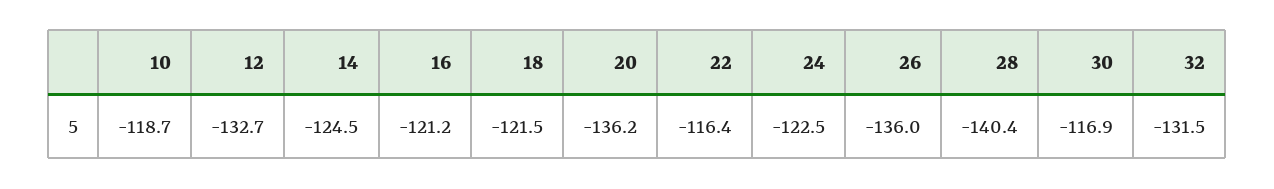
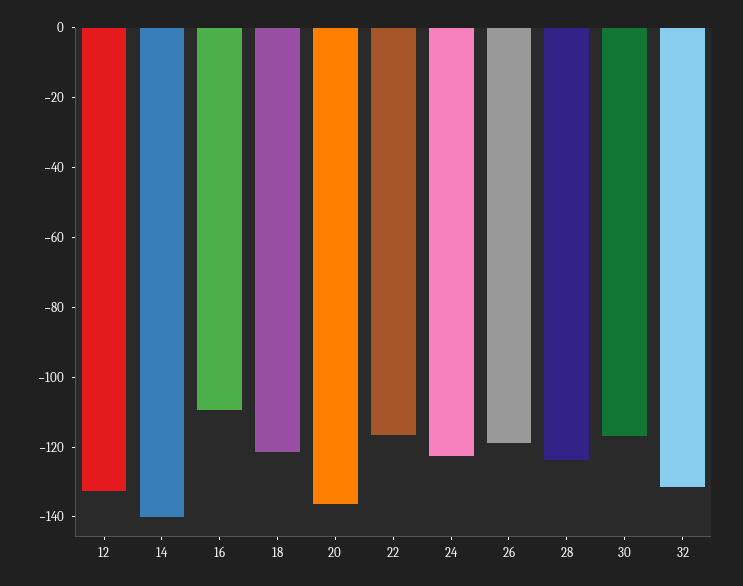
  {
-   "10": -118.7,
    "12": -132.7,
-   "14": -124.5,
+   "14": -140,
-   "16": -121.2,
+   "16": -110,
    "18": -121.5,
    "20": -136.2,
    "22": -116.4,
    "24": -122.5,
-   "26": -136,
+   "26": -120,
-   "28": -140.4,
+   "28": -125,
    "30": -116.9,
    "32": -131.5
  }

